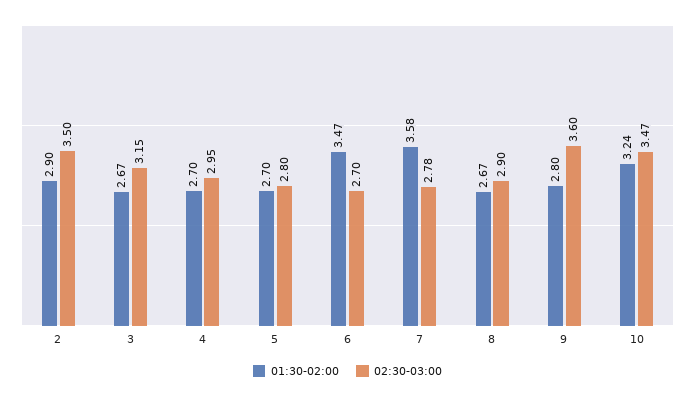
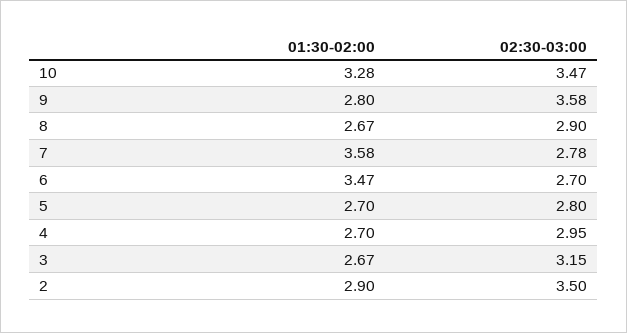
  {
    "01:30-02:00": {
      "2": 2.9,
      "3": 2.67,
      "4": 2.7,
      "5": 2.7,
      "6": 3.47,
      "7": 3.58,
      "8": 2.67,
      "9": 2.8,
-     "10": 3.24
+     "10": 3.28
    },
    "02:30-03:00": {
      "2": 3.5,
      "3": 3.15,
      "4": 2.95,
      "5": 2.8,
      "6": 2.7,
      "7": 2.78,
      "8": 2.9,
-     "9": 3.6,
+     "9": 3.58,
      "10": 3.47
    }
  }

